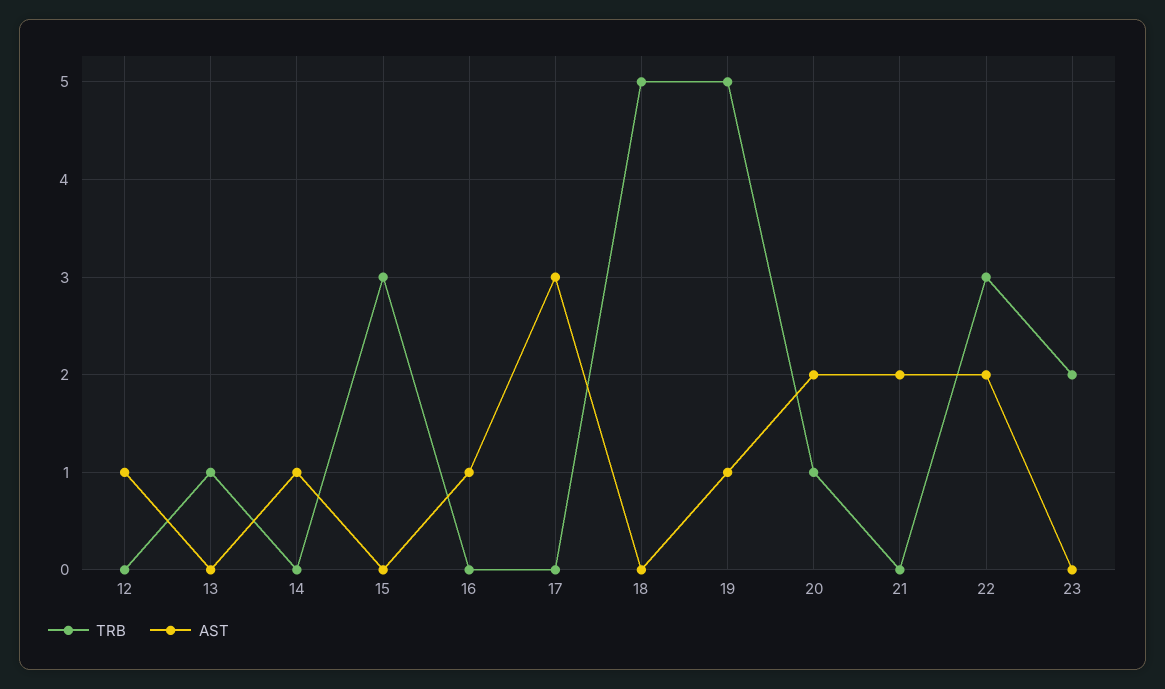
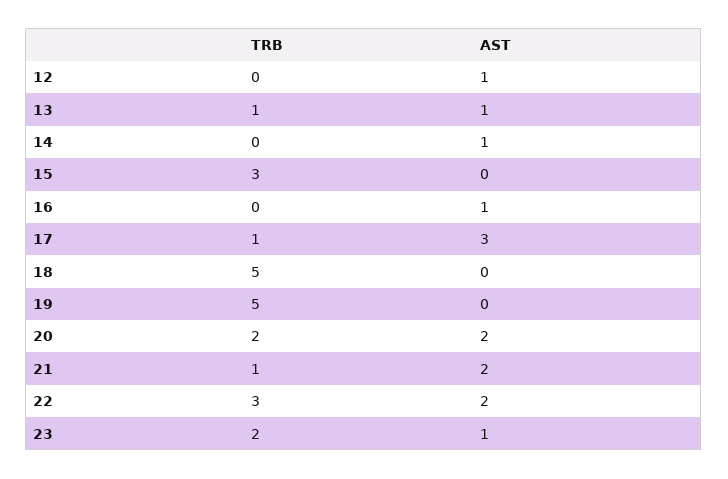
  {
    "TRB": {
      "12": 0,
      "13": 1,
      "14": 0,
      "15": 3,
      "16": 0,
-     "17": 0,
+     "17": 1,
      "18": 5,
      "19": 5,
-     "20": 1,
+     "20": 2,
-     "21": 0,
+     "21": 1,
      "22": 3,
      "23": 2
    },
    "AST": {
      "12": 1,
-     "13": 0,
+     "13": 1,
      "14": 1,
      "15": 0,
      "16": 1,
      "17": 3,
      "18": 0,
-     "19": 1,
+     "19": 0,
      "20": 2,
      "21": 2,
      "22": 2,
-     "23": 0
+     "23": 1
    }
  }

